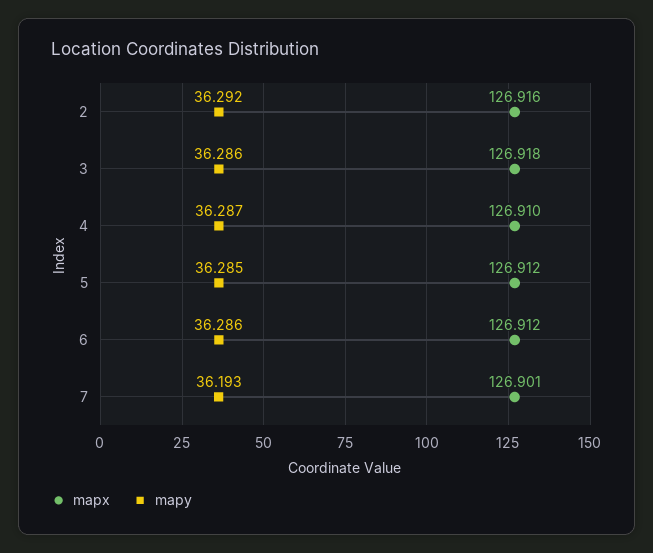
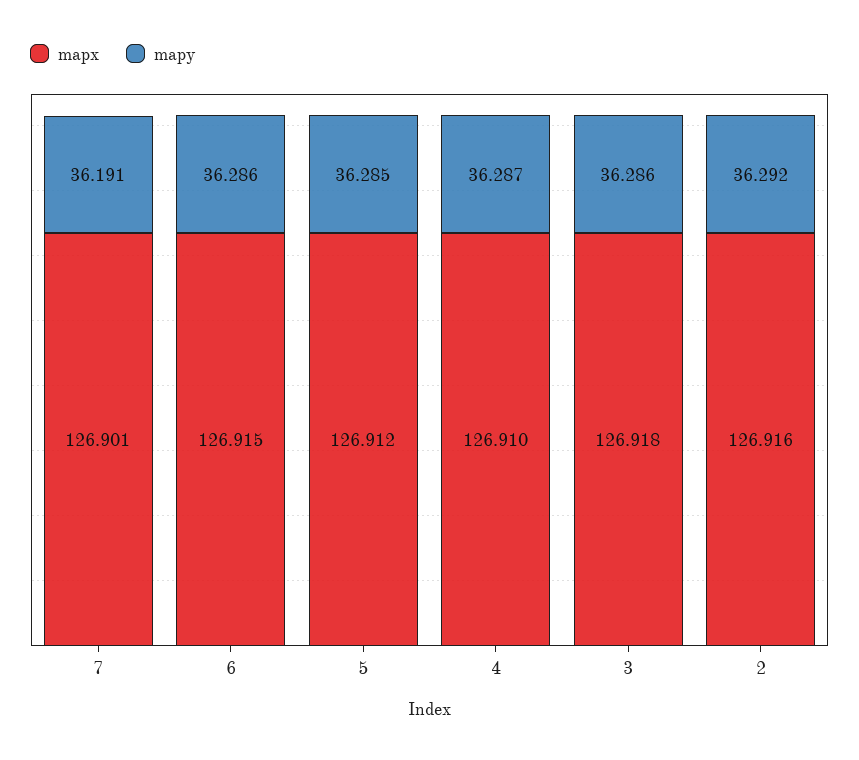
  {
    "mapx": {
      "2": 126.916,
      "3": 126.918,
      "4": 126.91,
      "5": 126.912,
-     "6": 126.912,
+     "6": 126.915,
      "7": 126.901
    },
    "mapy": {
      "2": 36.292,
      "3": 36.286,
      "4": 36.287,
      "5": 36.285,
      "6": 36.286,
-     "7": 36.193
+     "7": 36.191
    }
  }

